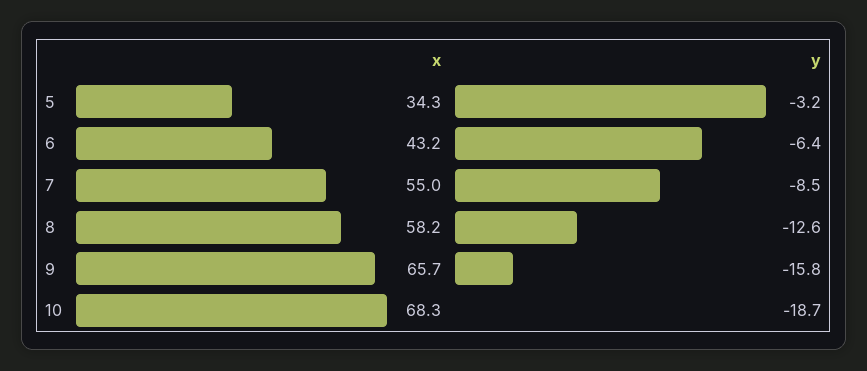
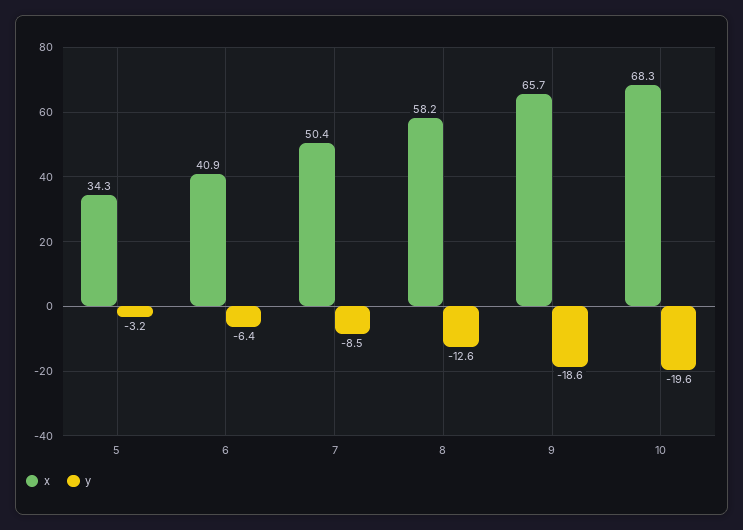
  {
    "x": {
      "5": 34.3,
-     "6": 43.2,
+     "6": 40.9,
-     "7": 55,
+     "7": 50.4,
      "8": 58.2,
      "9": 65.7,
      "10": 68.3
    },
    "y": {
      "5": -3.2,
      "6": -6.4,
      "7": -8.5,
      "8": -12.6,
-     "9": -15.8,
+     "9": -18.6,
-     "10": -18.7
+     "10": -19.6
    }
  }

